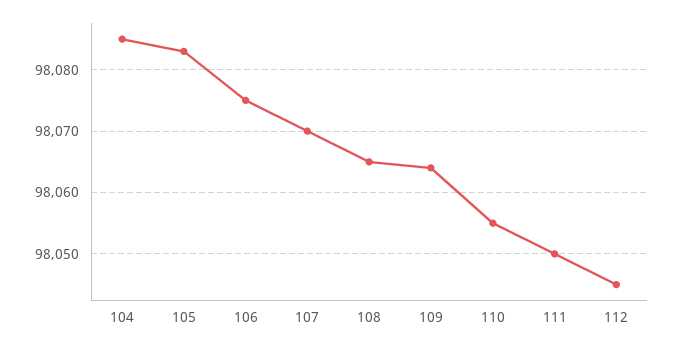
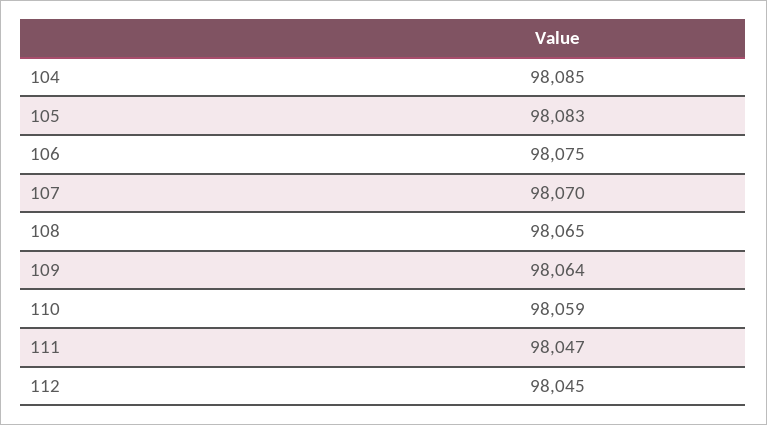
  {
    "104": 98085,
    "105": 98083,
    "106": 98075,
    "107": 98070,
    "108": 98065,
    "109": 98064,
-   "110": 98055,
+   "110": 98059,
-   "111": 98050,
+   "111": 98047,
    "112": 98045
  }

